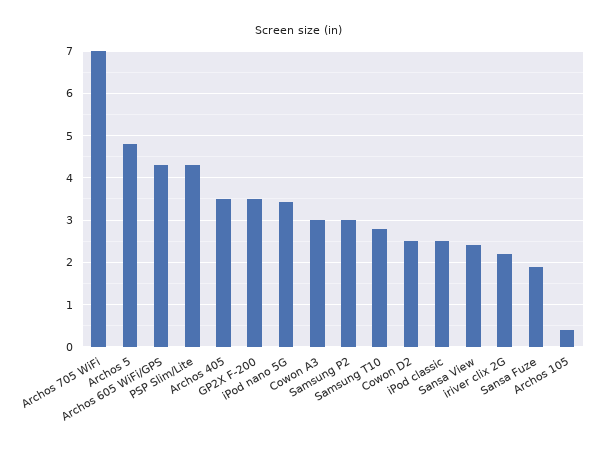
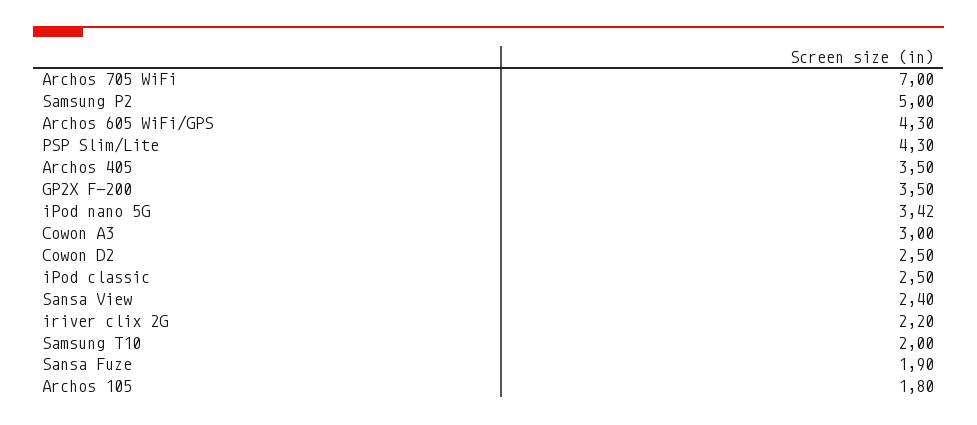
  {
    "Archos 705 WiFi": 7,
-   "Archos 5": 4.8,
    "Archos 605 WiFi/GPS": 4.3,
    "PSP Slim/Lite": 4.3,
    "Archos 405": 3.5,
    "GP2X F-200": 3.5,
    "iPod nano 5G": 3.42,
    "Cowon A3": 3,
-   "Samsung P2": 3,
+   "Samsung P2": 5,
-   "Samsung T10": 2.8,
+   "Samsung T10": 2,
    "Cowon D2": 2.5,
    "iPod classic": 2.5,
    "Sansa View": 2.4,
    "iriver clix 2G": 2.2,
    "Sansa Fuze": 1.9,
-   "Archos 105": 0.4
+   "Archos 105": 1.8
  }

